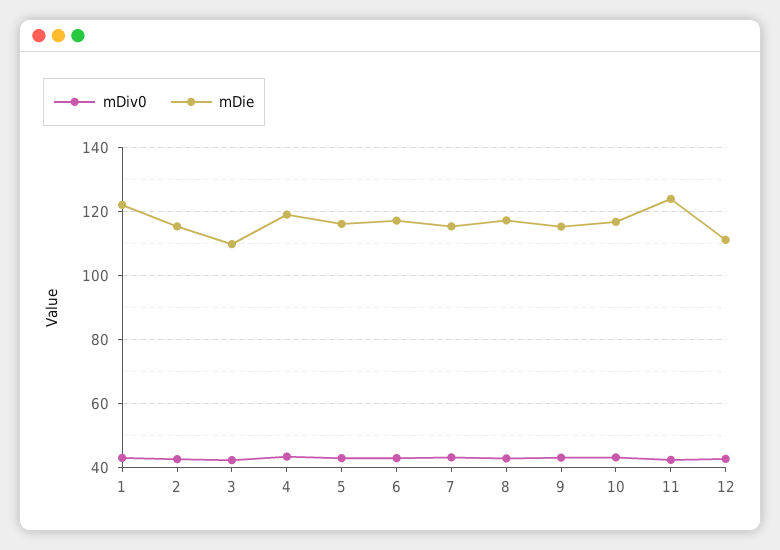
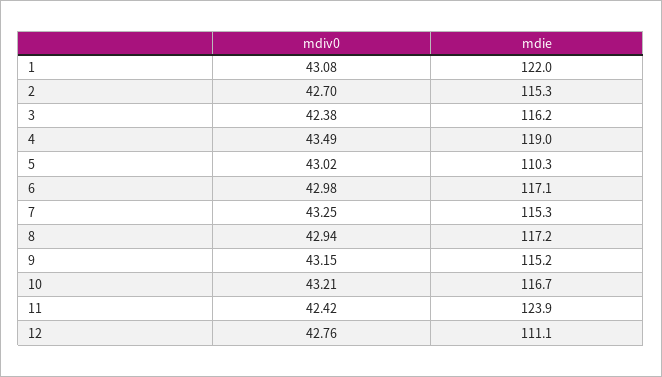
  {
    "mDiv0": {
      "1": 43.08,
      "2": 42.7,
      "3": 42.38,
      "4": 43.49,
      "5": 43.02,
      "6": 42.98,
      "7": 43.25,
      "8": 42.94,
      "9": 43.15,
      "10": 43.21,
      "11": 42.42,
      "12": 42.76
    },
    "mDie": {
      "1": 122,
      "2": 115.3,
-     "3": 110,
+     "3": 116.2,
      "4": 119,
-     "5": 116,
+     "5": 110.3,
      "6": 117.1,
      "7": 115.3,
      "8": 117.2,
      "9": 115.2,
      "10": 116.7,
      "11": 123.9,
      "12": 111.1
    }
  }

